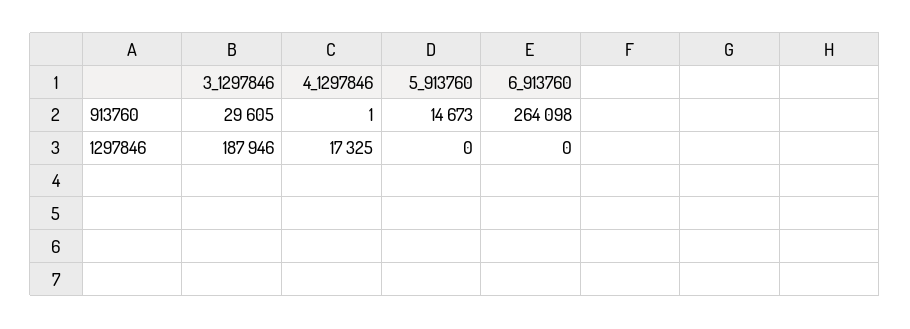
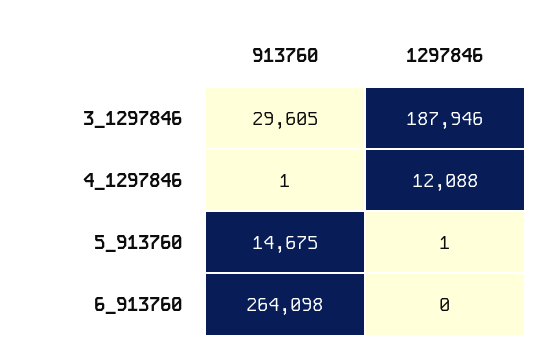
  {
    "3_1297846": {
      "913760": 29605,
      "1297846": 187946
    },
    "4_1297846": {
      "913760": 1,
-     "1297846": 17325
+     "1297846": 12088
    },
    "5_913760": {
-     "913760": 14673,
+     "913760": 14675,
-     "1297846": 0
+     "1297846": 1
    },
    "6_913760": {
      "913760": 264098,
      "1297846": 0
    }
  }

